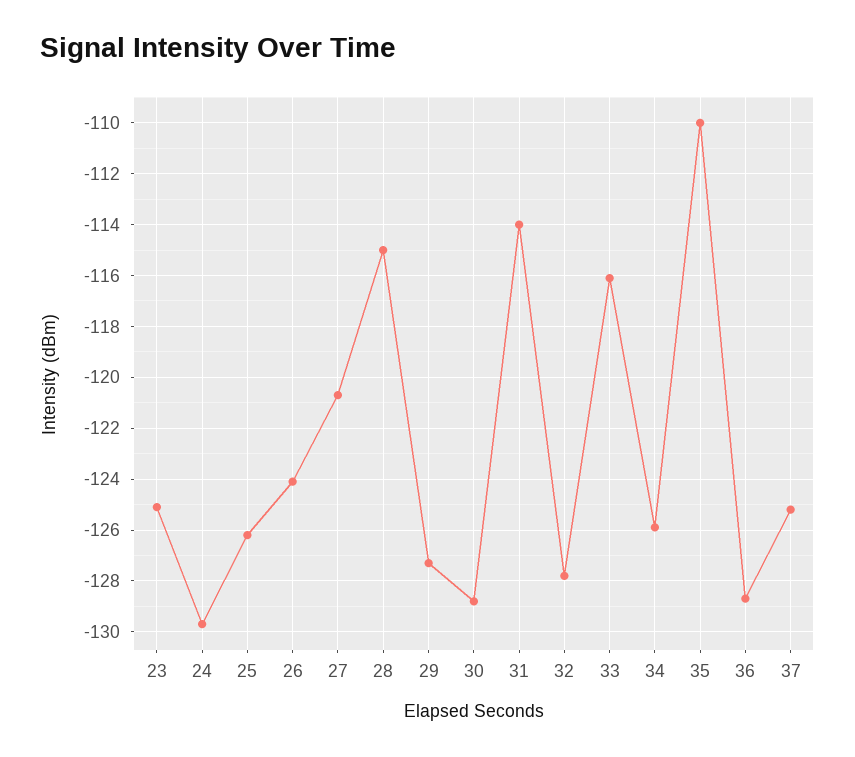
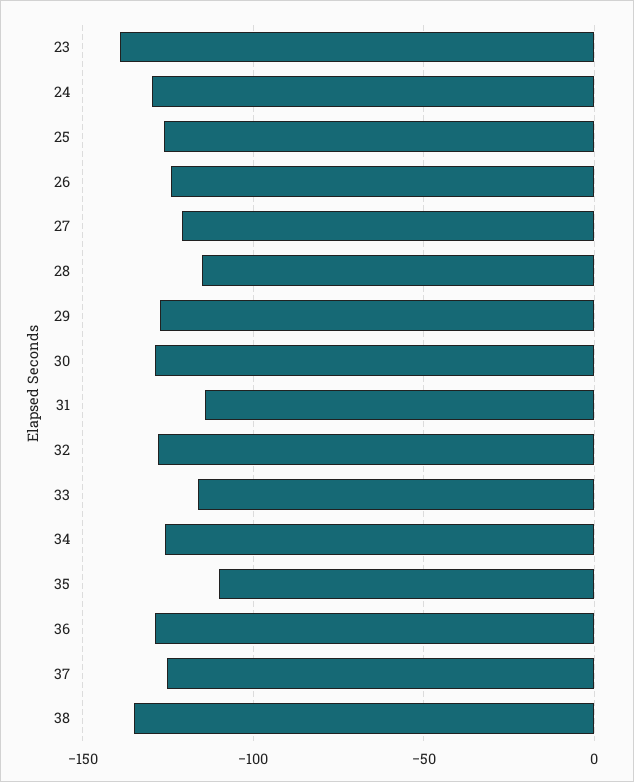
  {
-   "23": -125,
+   "23": -140,
    "24": -129.5,
    "25": -126,
    "26": -124,
    "27": -120.5,
    "28": -115,
    "29": -127.5,
    "30": -129,
    "31": -114,
    "32": -128,
    "33": -116,
    "34": -126,
    "35": -110,
    "36": -128.5,
-   "37": -125
+   "37": -125,
+   "38": -135
  }

